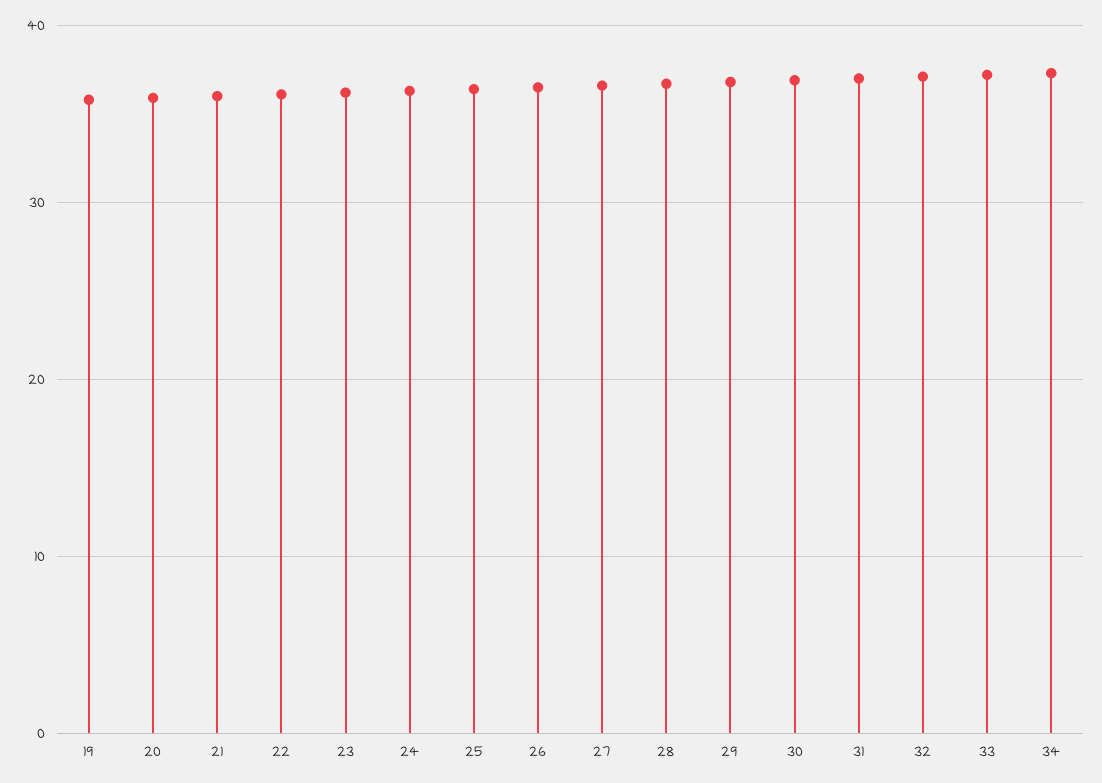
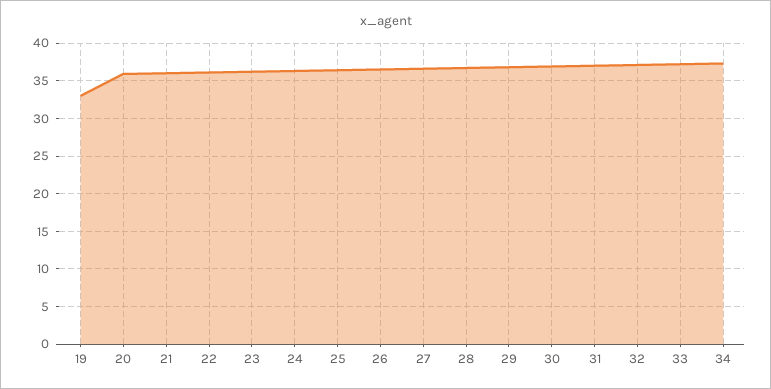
  {
-   "19": 36,
+   "19": 33,
    "20": 36,
    "21": 36,
    "22": 36,
    "23": 36,
    "24": 36,
    "25": 36,
    "26": 37,
    "27": 37,
    "28": 37,
    "29": 37,
    "30": 37,
    "31": 37,
    "32": 37,
    "33": 37,
    "34": 37
  }

